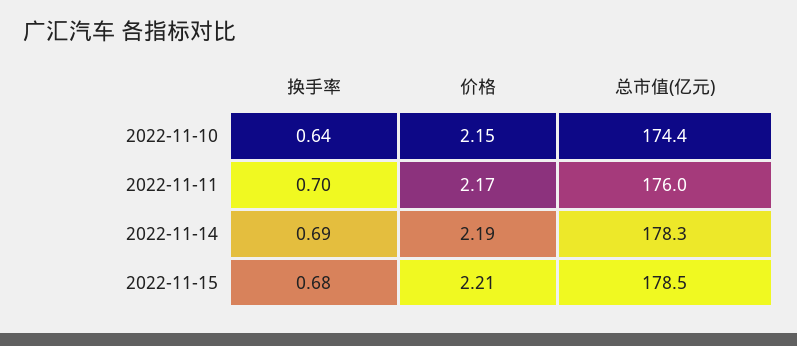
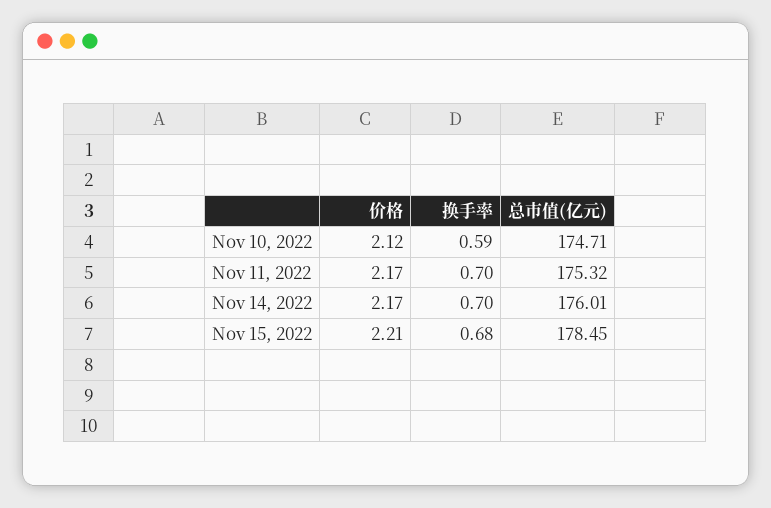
  {
    "换手率": {
-     "2022-11-10": 0.64,
+     "2022-11-10": 0.59,
      "2022-11-11": 0.7,
-     "2022-11-14": 0.69,
+     "2022-11-14": 0.7,
      "2022-11-15": 0.68
    },
    "价格": {
-     "2022-11-10": 2.15,
+     "2022-11-10": 2.12,
      "2022-11-11": 2.17,
-     "2022-11-14": 2.19,
+     "2022-11-14": 2.17,
      "2022-11-15": 2.21
    },
    "总市值(亿元)": {
-     "2022-11-10": 174.4,
+     "2022-11-10": 174.71,
-     "2022-11-11": 176,
+     "2022-11-11": 175.32,
-     "2022-11-14": 178.3,
+     "2022-11-14": 176.01,
      "2022-11-15": 178.45
    }
  }

